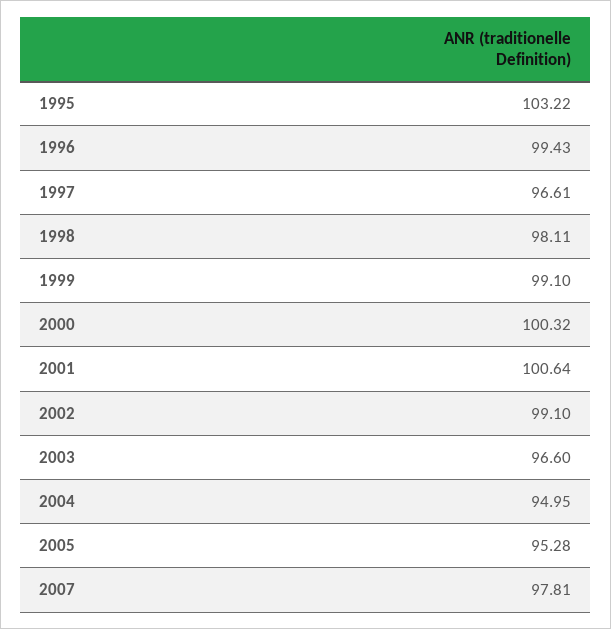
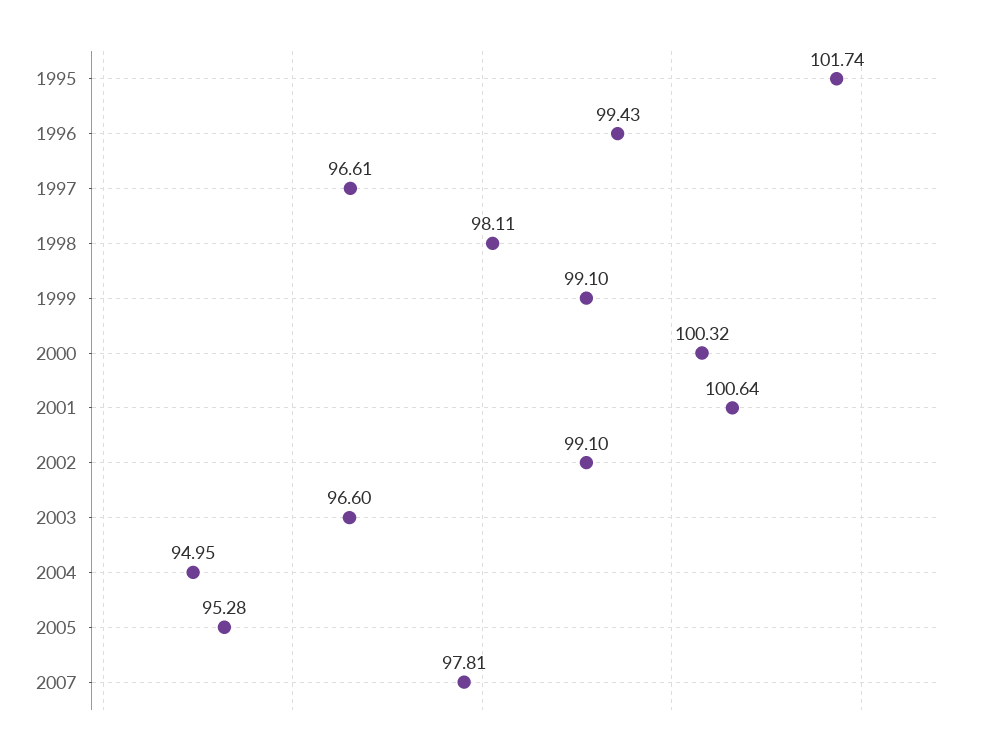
  {
-   "1995": 103.22,
+   "1995": 101.74,
    "1996": 99.43,
    "1997": 96.61,
    "1998": 98.11,
    "1999": 99.1,
    "2000": 100.32,
    "2001": 100.64,
    "2002": 99.1,
    "2003": 96.6,
    "2004": 94.95,
    "2005": 95.28,
    "2007": 97.81
  }

